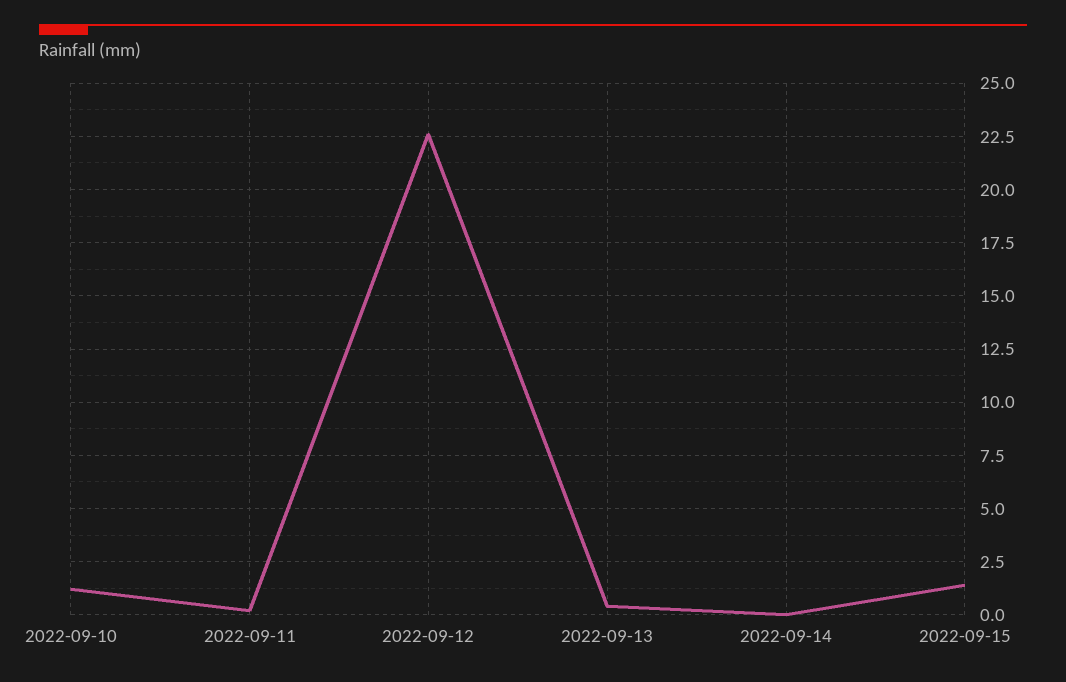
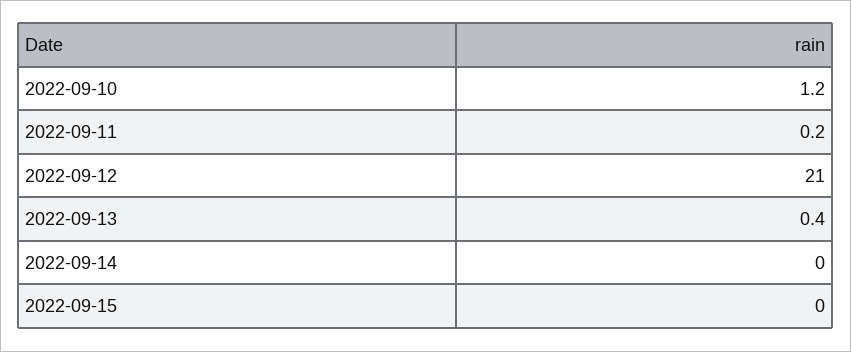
  {
    "2022-09-10": 1.2,
    "2022-09-11": 0.2,
-   "2022-09-12": 22.5,
+   "2022-09-12": 21,
    "2022-09-13": 0.4,
    "2022-09-14": 0,
-   "2022-09-15": 1.5
+   "2022-09-15": 0
  }

